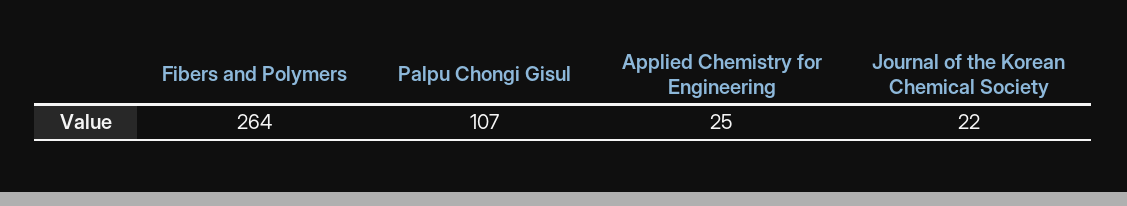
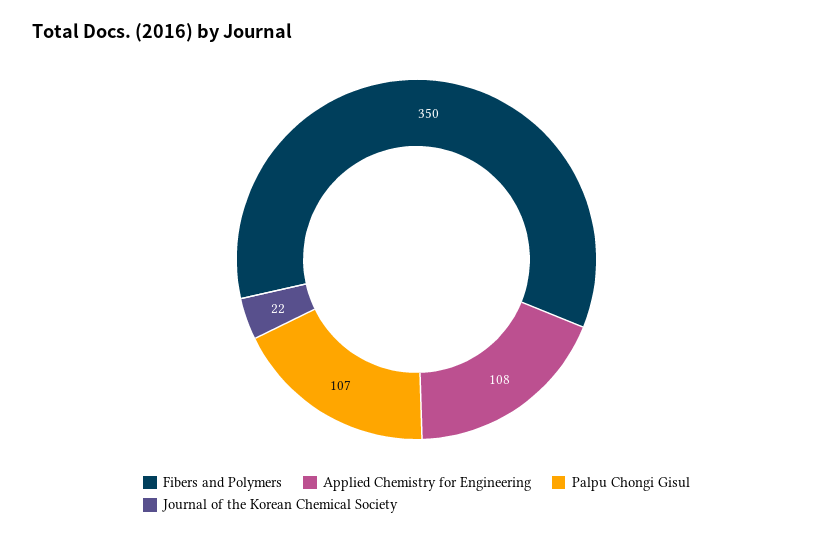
  {
-   "Fibers and Polymers": 264,
+   "Fibers and Polymers": 350,
    "Palpu Chongi Gisul": 107,
-   "Applied Chemistry for Engineering": 25,
+   "Applied Chemistry for Engineering": 108,
    "Journal of the Korean Chemical Society": 22
  }

